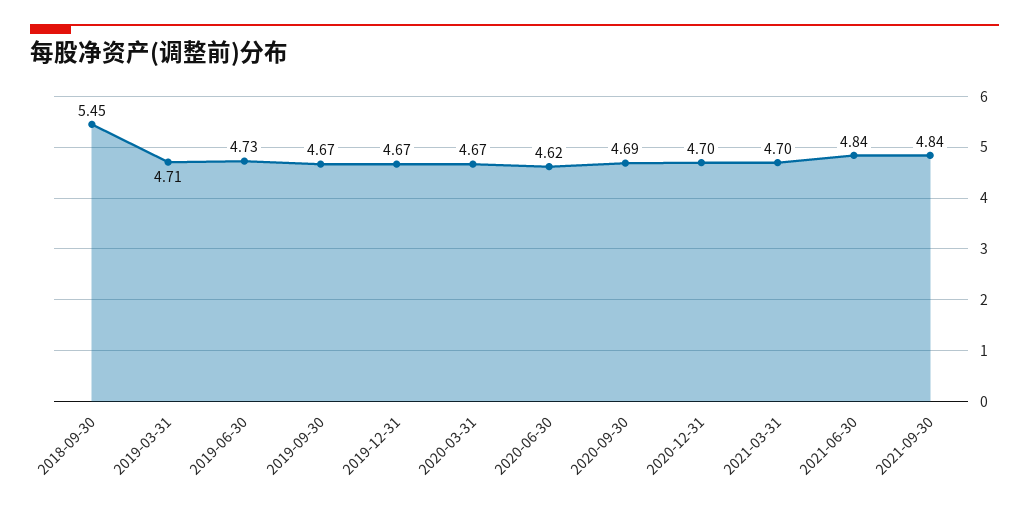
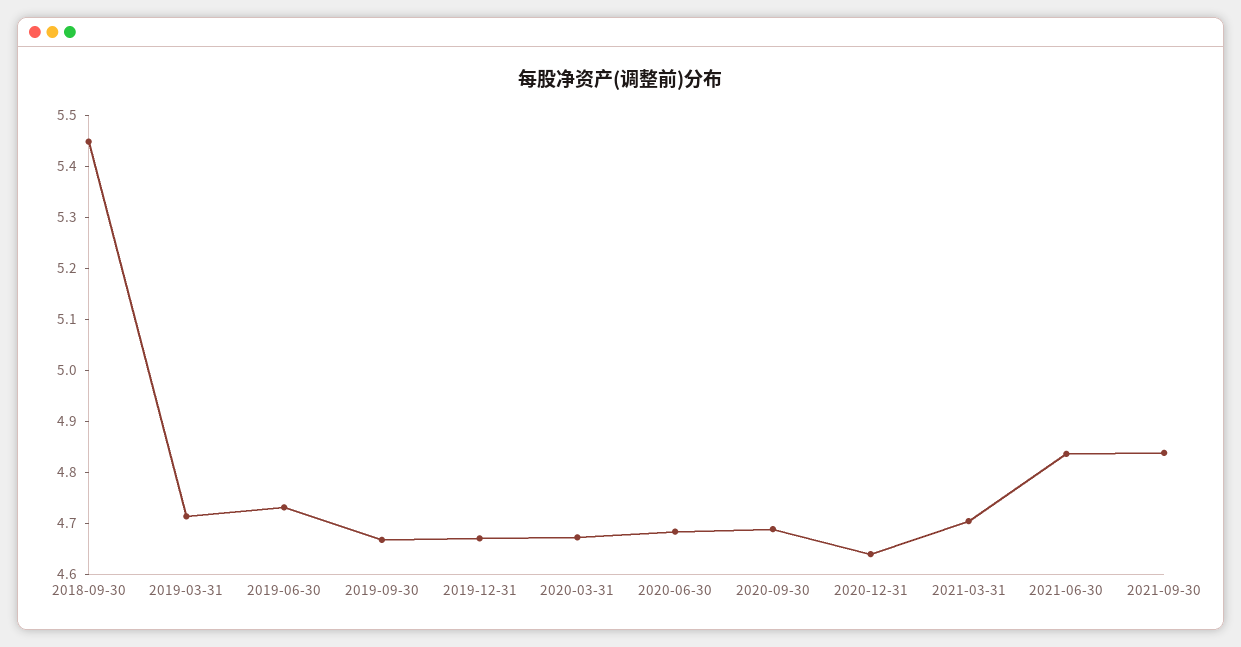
  {
    "2018-09-30": 5.45,
    "2019-03-31": 4.71,
    "2019-06-30": 4.73,
    "2019-09-30": 4.67,
    "2019-12-31": 4.67,
    "2020-03-31": 4.67,
-   "2020-06-30": 4.62,
+   "2020-06-30": 4.68,
    "2020-09-30": 4.69,
-   "2020-12-31": 4.7,
+   "2020-12-31": 4.64,
    "2021-03-31": 4.7,
    "2021-06-30": 4.84,
    "2021-09-30": 4.84
  }

